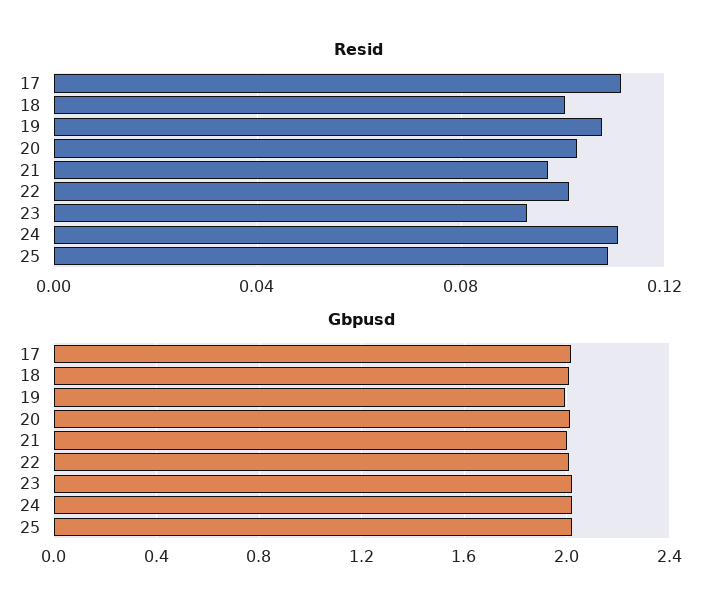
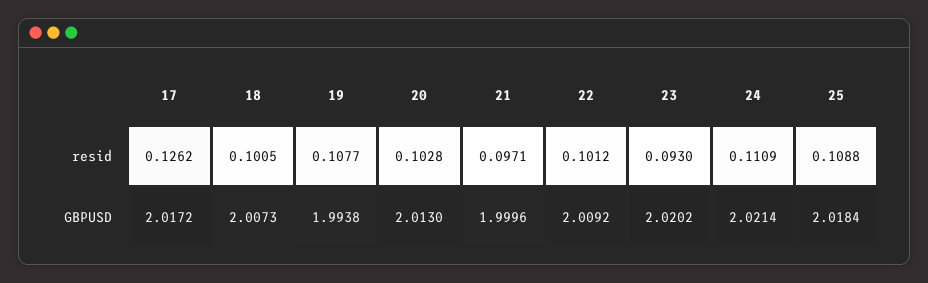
  {
    "Resid": {
-     "17": 0.11,
+     "17": 0.1262,
      "18": 0.1005,
      "19": 0.1077,
      "20": 0.1028,
      "21": 0.0971,
      "22": 0.1012,
      "23": 0.093,
      "24": 0.1109,
      "25": 0.1088
    },
    "Gbpusd": {
      "17": 2.0172,
      "18": 2.0073,
      "19": 1.9938,
      "20": 2.013,
      "21": 1.9996,
      "22": 2.0092,
      "23": 2.0202,
      "24": 2.0214,
      "25": 2.0184
    }
  }

